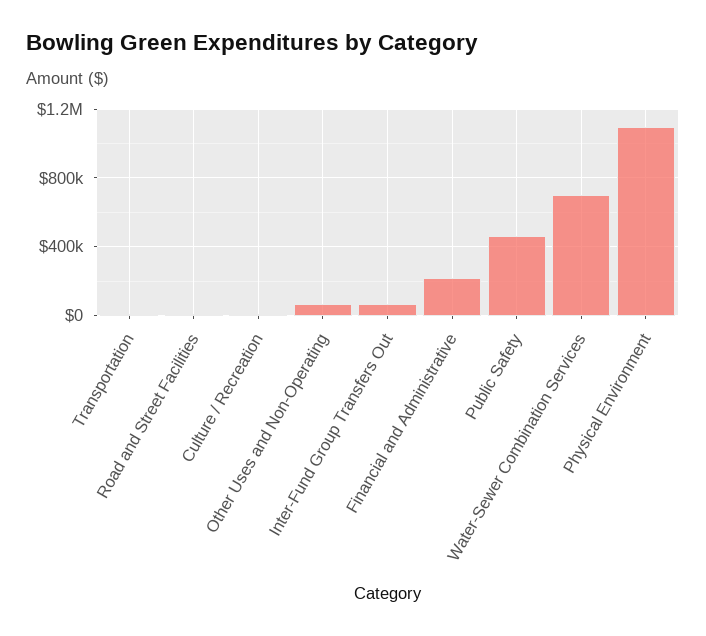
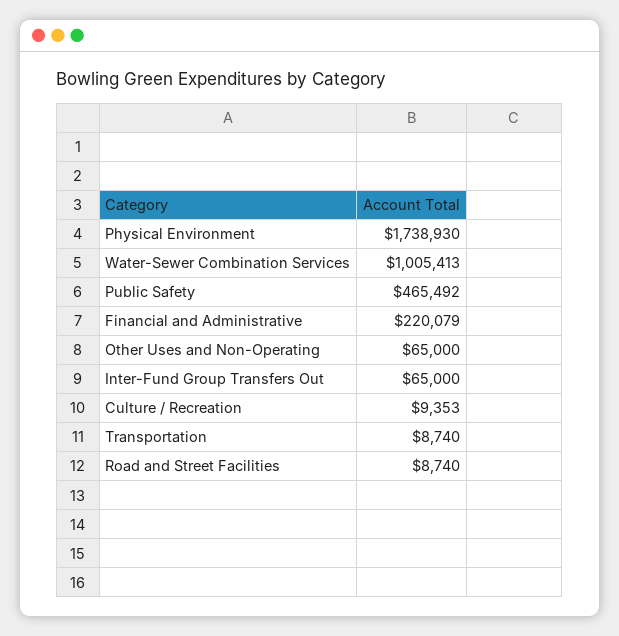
  {
    "Transportation": 8740,
    "Road and Street Facilities": 8740,
    "Culture / Recreation": 9353,
    "Other Uses and Non-Operating": 65000,
    "Inter-Fund Group Transfers Out": 65000,
    "Financial and Administrative": 220079,
    "Public Safety": 465492,
-   "Water-Sewer Combination Services": 700000,
+   "Water-Sewer Combination Services": 1005413,
-   "Physical Environment": 1100000
+   "Physical Environment": 1738930
  }

